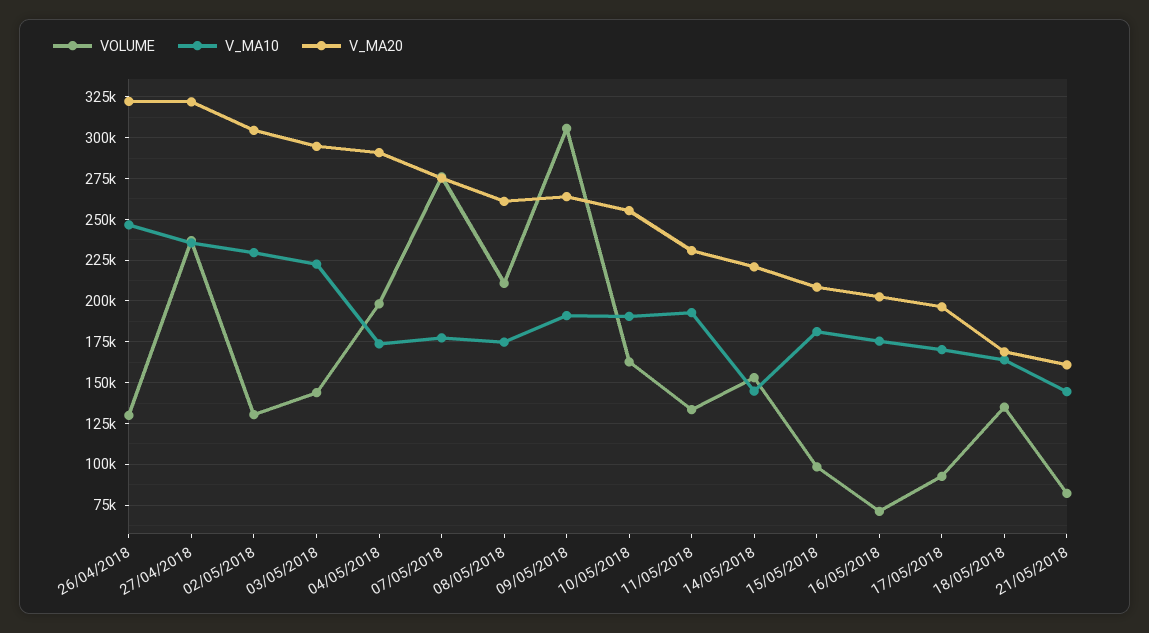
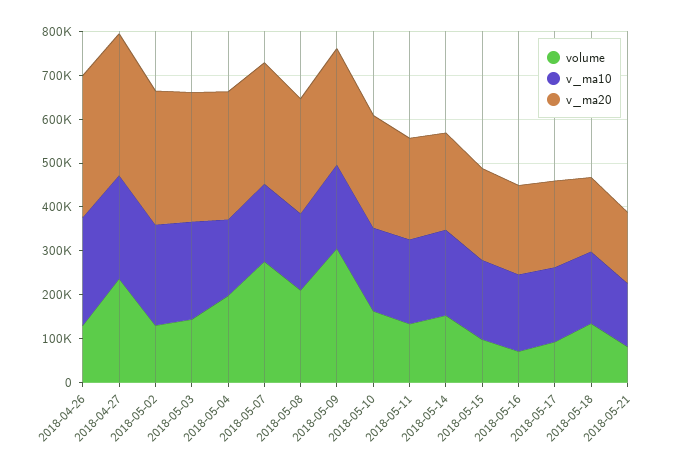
  {
    "VOLUME": {
      "26/04/2018": 130000,
      "27/04/2018": 235000,
      "02/05/2018": 130000,
      "03/05/2018": 145000,
      "04/05/2018": 200000,
      "07/05/2018": 275000,
      "08/05/2018": 210000,
      "09/05/2018": 305000,
      "10/05/2018": 165000,
      "11/05/2018": 135000,
      "14/05/2018": 155000,
      "15/05/2018": 100000,
      "16/05/2018": 70000,
      "17/05/2018": 95000,
      "18/05/2018": 135000,
      "21/05/2018": 80000
    },
    "V_MA10": {
      "26/04/2018": 245000,
      "27/04/2018": 235000,
      "02/05/2018": 230000,
      "03/05/2018": 225000,
      "04/05/2018": 175000,
      "07/05/2018": 175000,
      "08/05/2018": 175000,
      "09/05/2018": 190000,
      "10/05/2018": 190000,
      "11/05/2018": 195000,
-     "14/05/2018": 145000,
+     "14/05/2018": 200000,
      "15/05/2018": 180000,
      "16/05/2018": 175000,
      "17/05/2018": 170000,
      "18/05/2018": 165000,
      "21/05/2018": 145000
    },
    "V_MA20": {
      "26/04/2018": 320000,
      "27/04/2018": 320000,
      "02/05/2018": 305000,
      "03/05/2018": 295000,
      "04/05/2018": 290000,
      "07/05/2018": 275000,
      "08/05/2018": 260000,
      "09/05/2018": 265000,
      "10/05/2018": 255000,
      "11/05/2018": 230000,
      "14/05/2018": 220000,
      "15/05/2018": 210000,
      "16/05/2018": 200000,
      "17/05/2018": 195000,
      "18/05/2018": 170000,
      "21/05/2018": 160000
    }
  }

